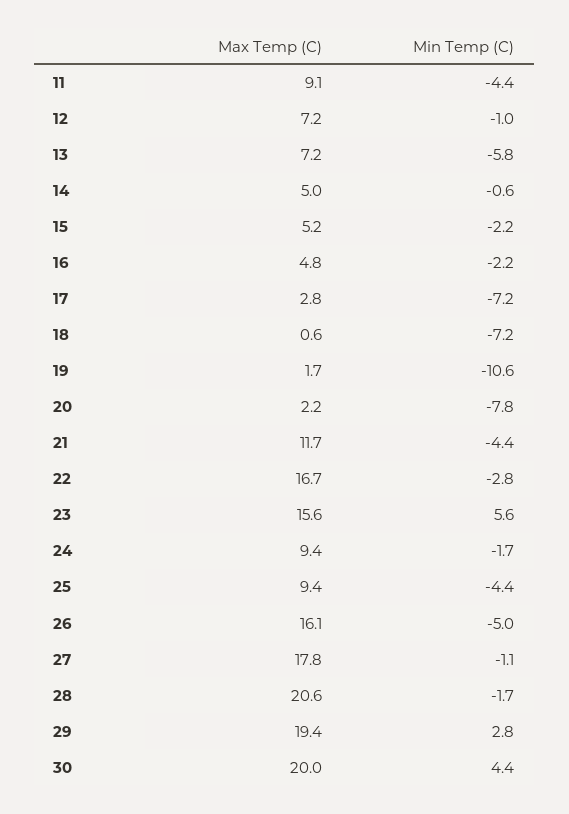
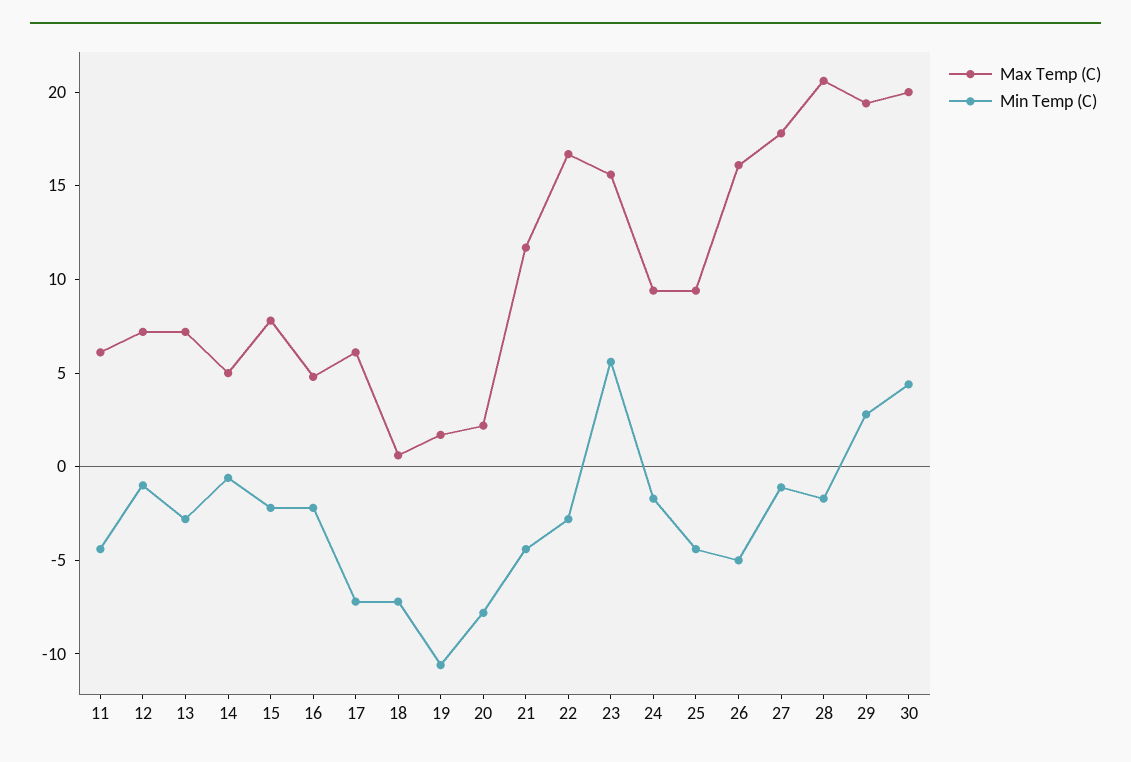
  {
    "Max Temp (C)": {
-     "11": 9.1,
+     "11": 6,
      "12": 7.2,
      "13": 7.2,
      "14": 5,
-     "15": 5.2,
+     "15": 8,
      "16": 4.8,
-     "17": 2.8,
+     "17": 6,
      "18": 0.6,
      "19": 1.7,
      "20": 2.2,
      "21": 11.7,
      "22": 16.7,
      "23": 15.6,
      "24": 9.4,
      "25": 9.4,
      "26": 16.1,
      "27": 17.8,
      "28": 20.6,
      "29": 19.4,
      "30": 20
    },
    "Min Temp (C)": {
      "11": -4.4,
      "12": -1,
-     "13": -5.8,
+     "13": -3,
      "14": -0.6,
      "15": -2.2,
      "16": -2.2,
      "17": -7.2,
      "18": -7.2,
      "19": -10.6,
      "20": -7.8,
      "21": -4.4,
      "22": -2.8,
      "23": 5.6,
      "24": -1.7,
      "25": -4.4,
      "26": -5,
      "27": -1.1,
      "28": -1.7,
      "29": 2.8,
      "30": 4.4
    }
  }

